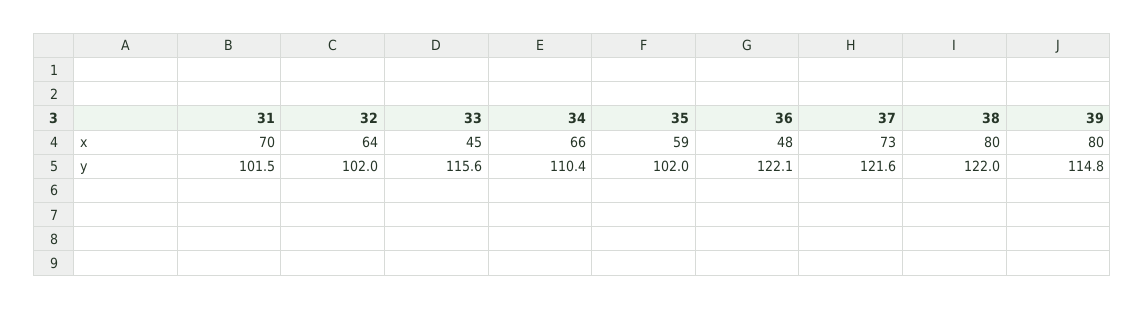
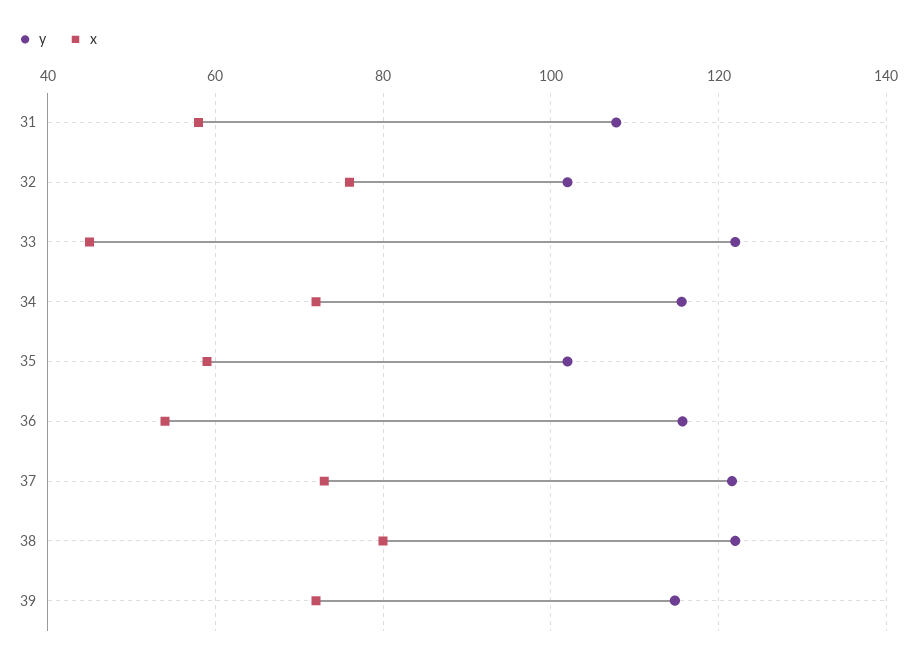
  {
    "x": {
-     "31": 70,
+     "31": 58,
-     "32": 64,
+     "32": 76,
      "33": 45,
-     "34": 66,
+     "34": 72,
      "35": 59,
-     "36": 48,
+     "36": 54,
      "37": 73,
      "38": 80,
-     "39": 80
+     "39": 72
    },
    "y": {
-     "31": 101.5,
+     "31": 108,
      "32": 102,
-     "33": 115.6,
+     "33": 122,
-     "34": 110.4,
+     "34": 116,
      "35": 102,
-     "36": 122.1,
+     "36": 116,
      "37": 121.6,
      "38": 122,
      "39": 114.8
    }
  }

